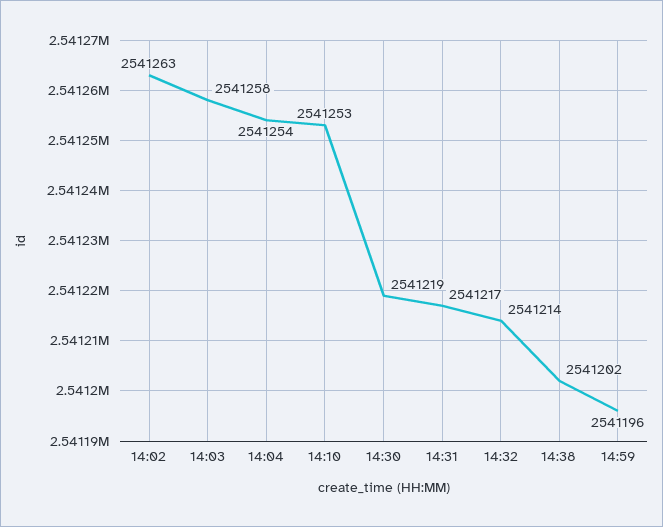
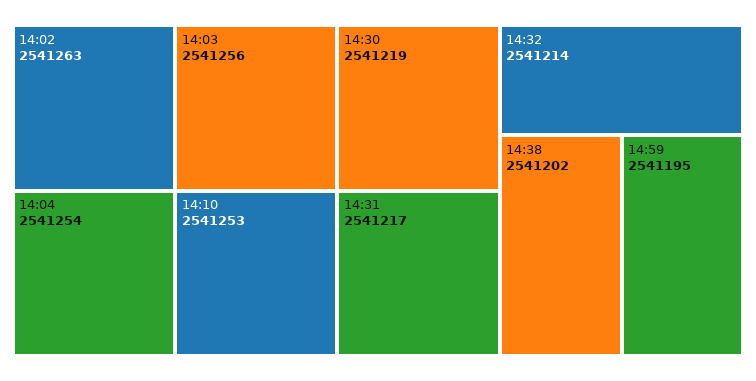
  {
    "14:02": 2541263,
-   "14:03": 2541258,
+   "14:03": 2541256,
    "14:04": 2541254,
    "14:10": 2541253,
    "14:30": 2541219,
    "14:31": 2541217,
    "14:32": 2541214,
    "14:38": 2541202,
-   "14:59": 2541196
+   "14:59": 2541195
  }

